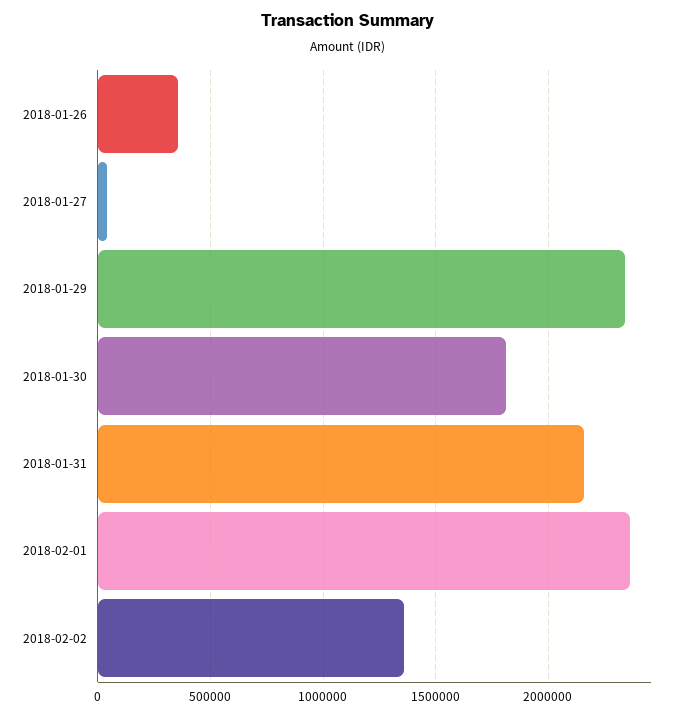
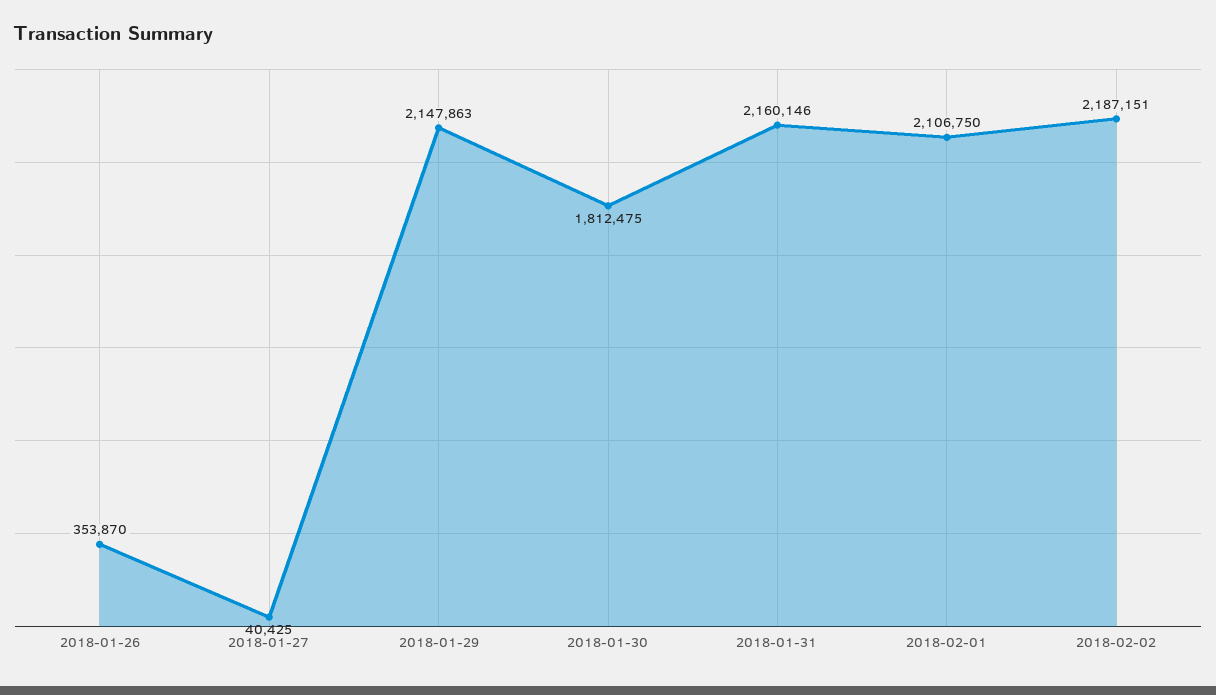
  {
    "2018-01-26": 353870,
    "2018-01-27": 40425,
-   "2018-01-29": 2350000,
+   "2018-01-29": 2147863,
    "2018-01-30": 1812475,
    "2018-01-31": 2160146,
-   "2018-02-01": 2350000,
+   "2018-02-01": 2106750,
-   "2018-02-02": 1350000
+   "2018-02-02": 2187151
  }

